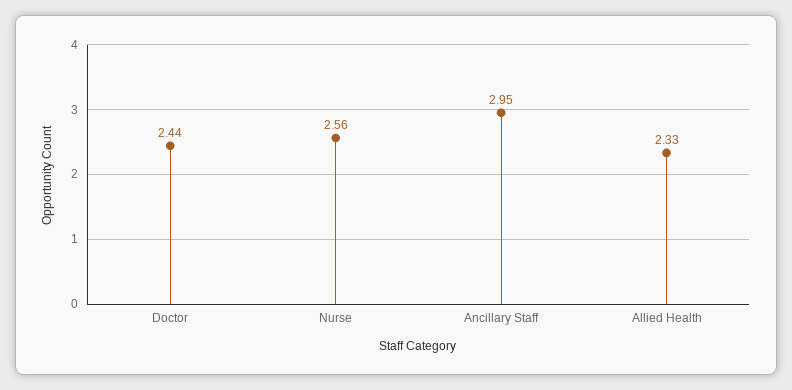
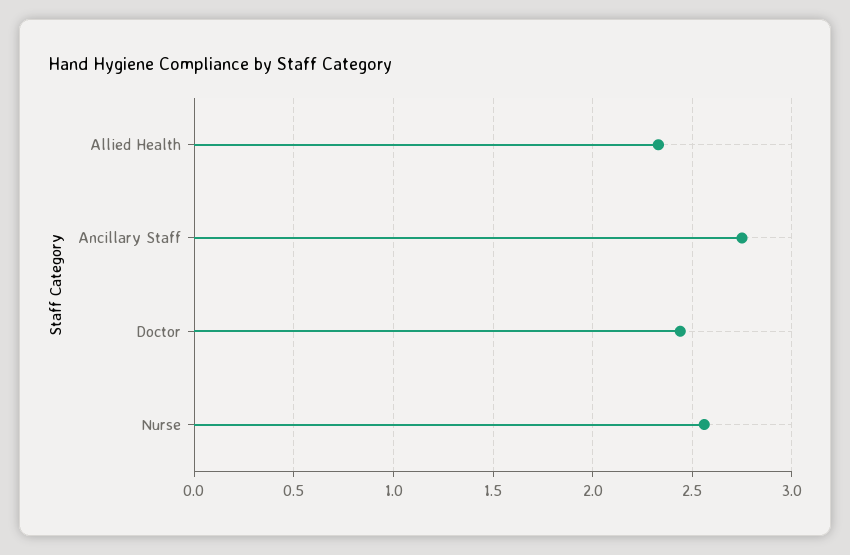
  {
    "Doctor": 2.44,
    "Nurse": 2.56,
-   "Ancillary Staff": 2.95,
+   "Ancillary Staff": 2.75,
    "Allied Health": 2.33
  }

